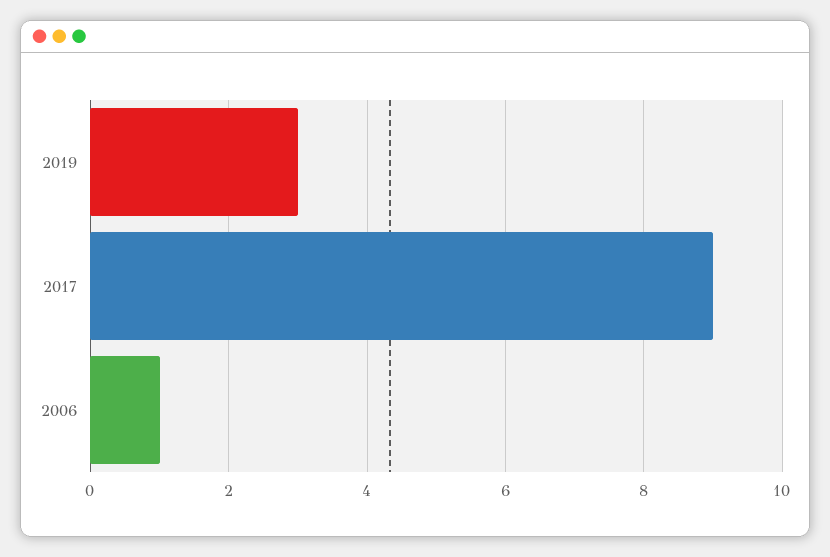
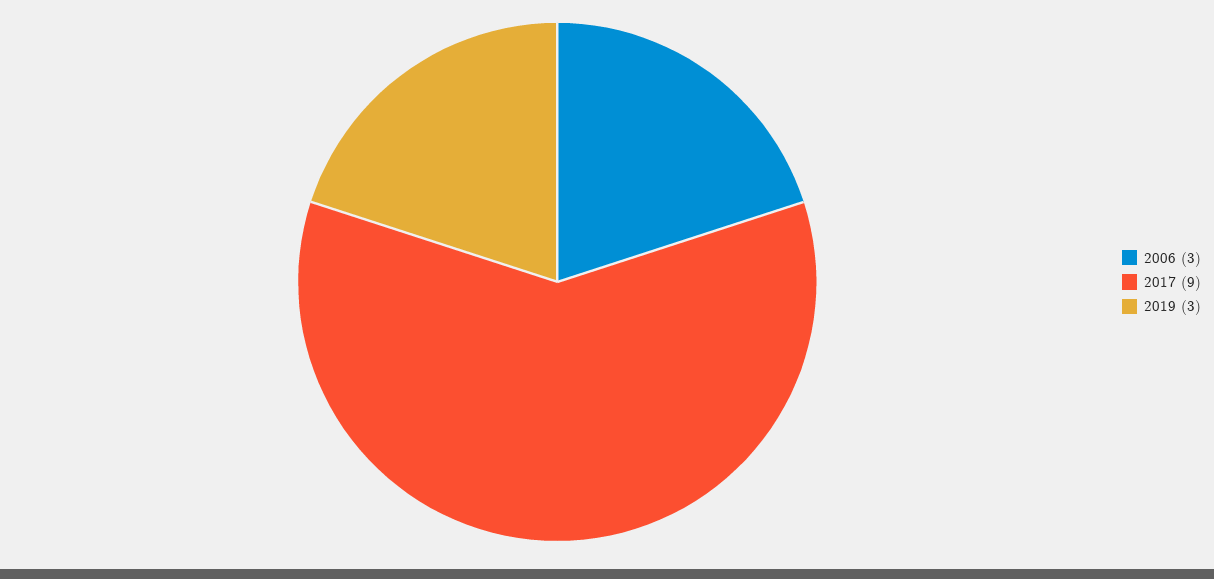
  {
    "2019": 3,
    "2017": 9,
-   "2006": 1
+   "2006": 3
  }

